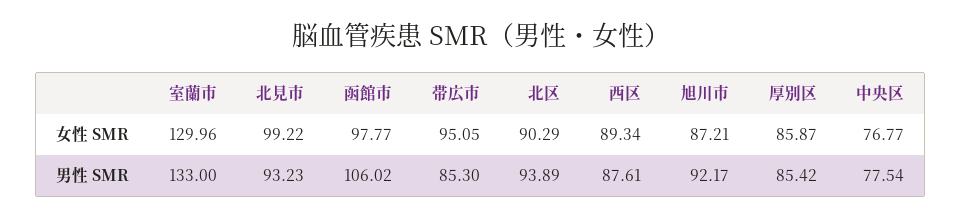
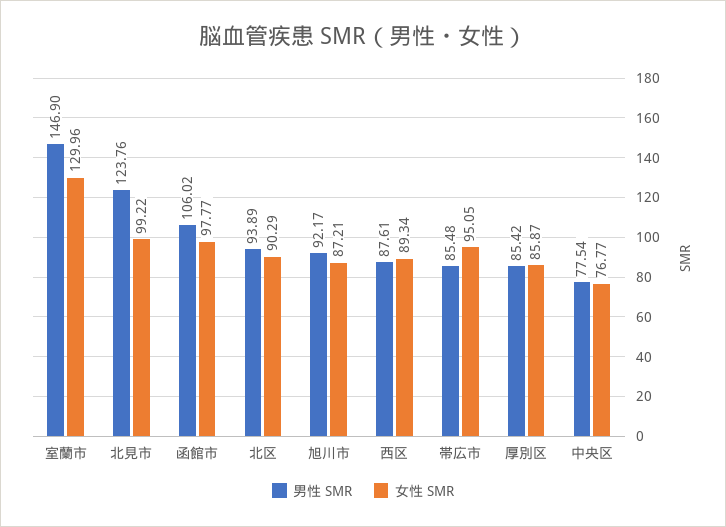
  {
    "女性 SMR": {
      "室蘭市": 129.96,
      "北見市": 99.22,
      "函館市": 97.77,
      "帯広市": 95.05,
      "北区": 90.29,
      "西区": 89.34,
      "旭川市": 87.21,
      "厚別区": 85.87,
      "中央区": 76.77
    },
    "男性 SMR": {
-     "室蘭市": 133,
+     "室蘭市": 146.9,
-     "北見市": 93.23,
+     "北見市": 123.76,
      "函館市": 106.02,
-     "帯広市": 85.3,
+     "帯広市": 85.48,
      "北区": 93.89,
      "西区": 87.61,
      "旭川市": 92.17,
      "厚別区": 85.42,
      "中央区": 77.54
    }
  }

